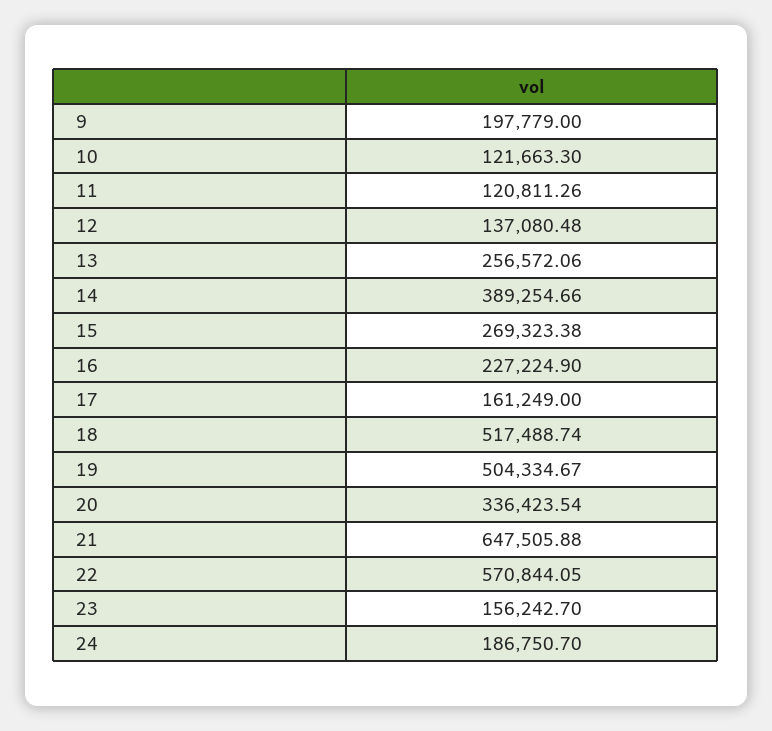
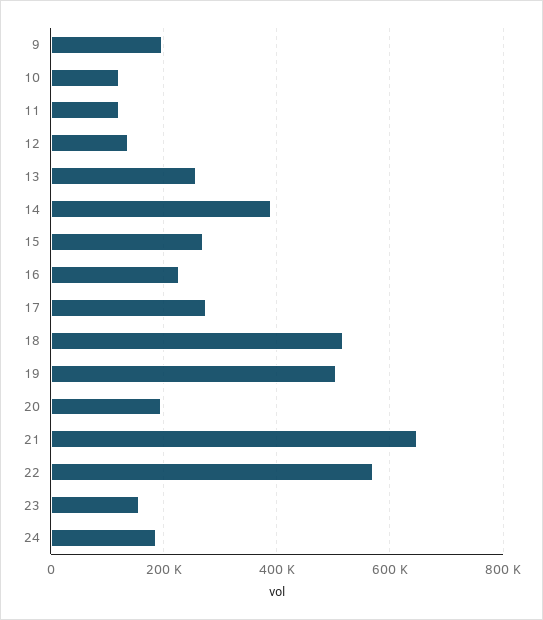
  {
    "9": 197779,
    "10": 121663.3,
    "11": 120811.26,
    "12": 137080.48,
    "13": 256572.06,
    "14": 389254.66,
    "15": 269323.38,
    "16": 227224.9,
-   "17": 161249,
+   "17": 280000,
    "18": 517488.74,
    "19": 504334.67,
-   "20": 336423.54,
+   "20": 200000,
    "21": 647505.88,
    "22": 570844.05,
    "23": 156242.7,
    "24": 186750.7
  }

